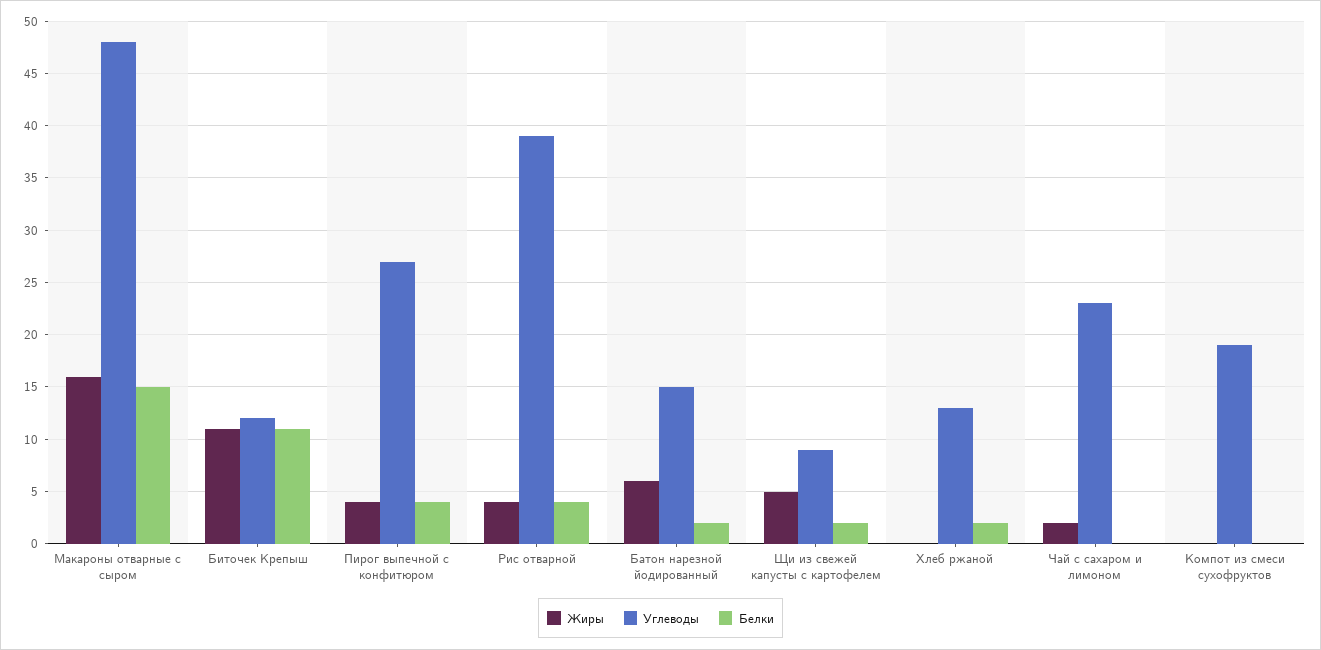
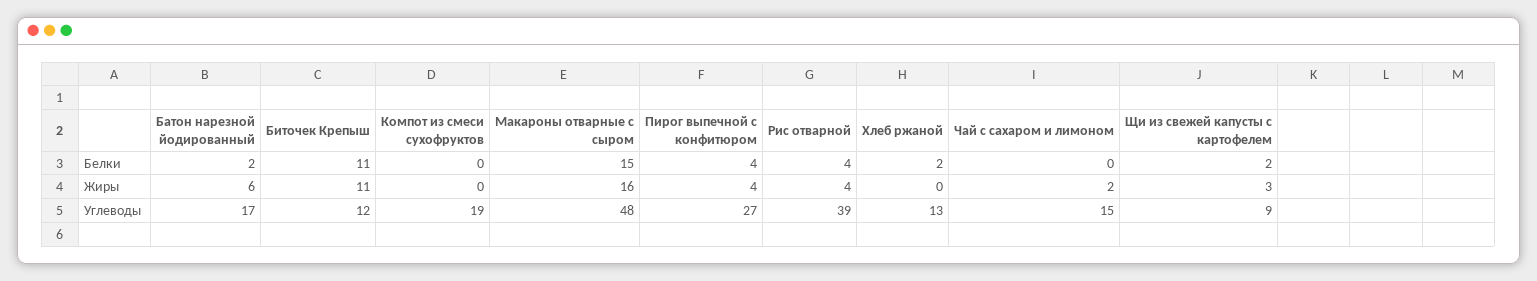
  {
    "Жиры": {
      "Макароны отварные с сыром": 16,
      "Биточек Крепыш": 11,
      "Пирог выпечной с конфитюром": 4,
      "Рис отварной": 4,
      "Батон нарезной йодированный": 6,
-     "Щи из свежей капусты с картофелем": 5,
+     "Щи из свежей капусты с картофелем": 3,
      "Хлеб ржаной": 0,
      "Чай с сахаром и лимоном": 2,
      "Компот из смеси сухофруктов": 0
    },
    "Углеводы": {
      "Макароны отварные с сыром": 48,
      "Биточек Крепыш": 12,
      "Пирог выпечной с конфитюром": 27,
      "Рис отварной": 39,
-     "Батон нарезной йодированный": 15,
+     "Батон нарезной йодированный": 17,
      "Щи из свежей капусты с картофелем": 9,
      "Хлеб ржаной": 13,
-     "Чай с сахаром и лимоном": 23,
+     "Чай с сахаром и лимоном": 15,
      "Компот из смеси сухофруктов": 19
    },
    "Белки": {
      "Макароны отварные с сыром": 15,
      "Биточек Крепыш": 11,
      "Пирог выпечной с конфитюром": 4,
      "Рис отварной": 4,
      "Батон нарезной йодированный": 2,
      "Щи из свежей капусты с картофелем": 2,
      "Хлеб ржаной": 2,
      "Чай с сахаром и лимоном": 0,
      "Компот из смеси сухофруктов": 0
    }
  }

